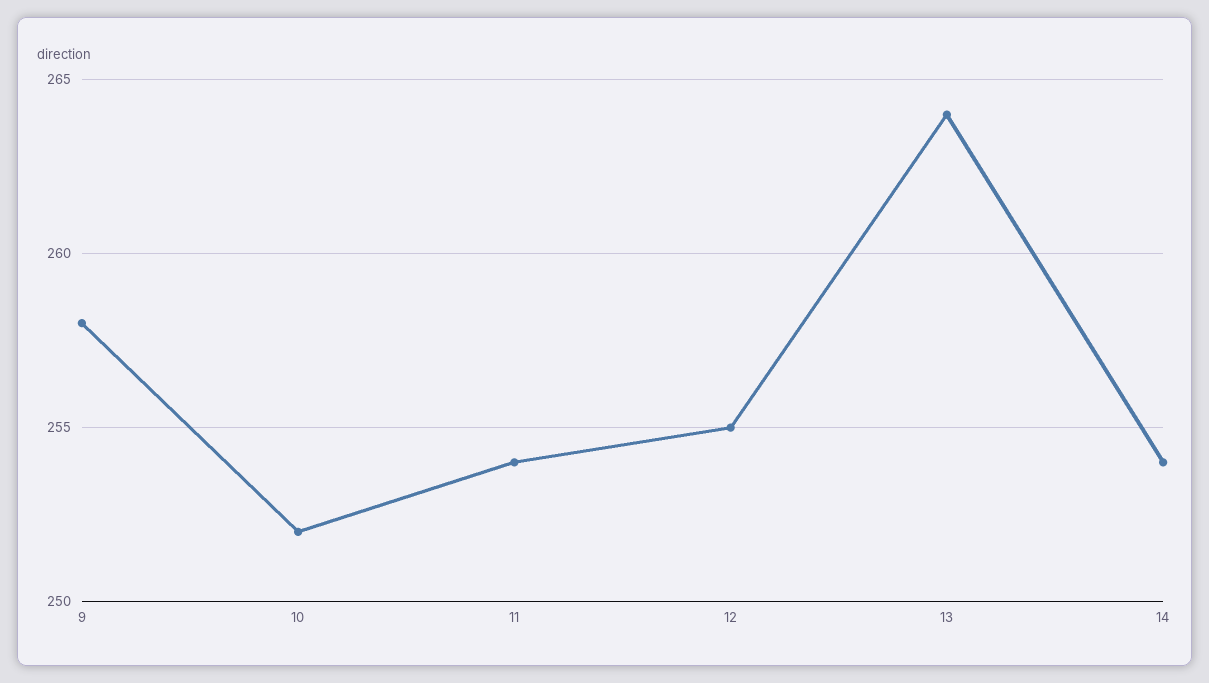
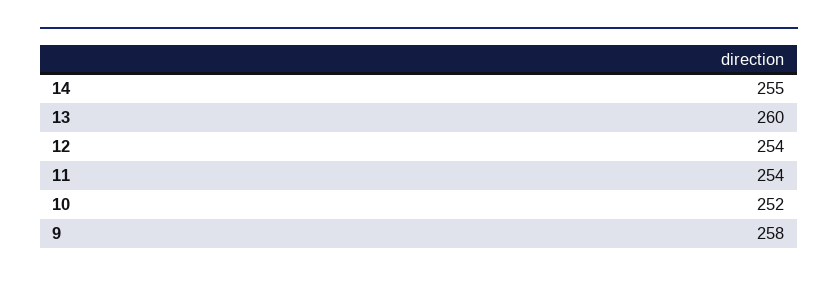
  {
    "9": 258,
    "10": 252,
    "11": 254,
-   "12": 255,
+   "12": 254,
-   "13": 264,
+   "13": 260,
-   "14": 254
+   "14": 255
  }

